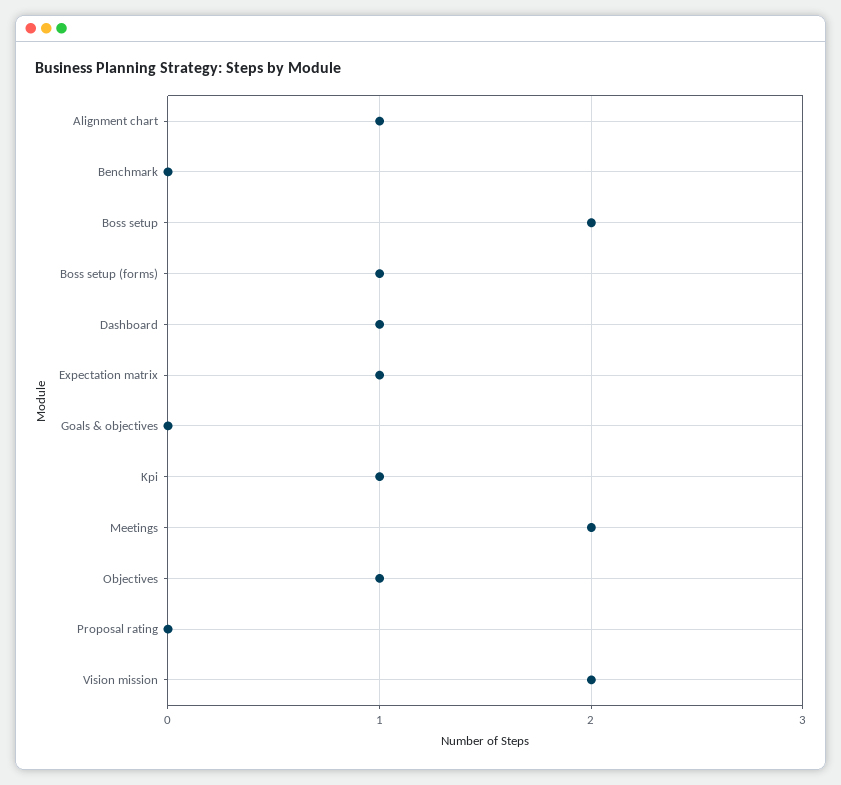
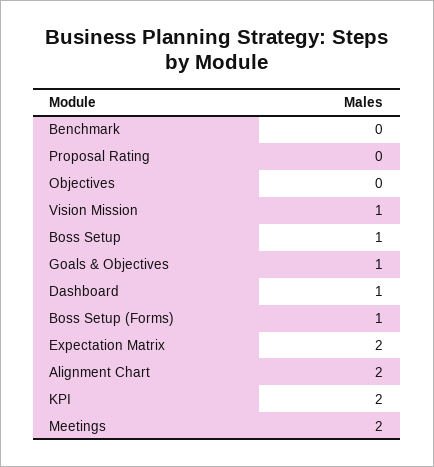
  {
-   "Alignment chart": 1,
+   "Alignment chart": 2,
    "Benchmark": 0,
-   "Boss setup": 2,
+   "Boss setup": 1,
    "Boss setup (forms)": 1,
    "Dashboard": 1,
-   "Expectation matrix": 1,
+   "Expectation matrix": 2,
-   "Goals & objectives": 0,
+   "Goals & objectives": 1,
-   "Kpi": 1,
+   "Kpi": 2,
    "Meetings": 2,
-   "Objectives": 1,
+   "Objectives": 0,
    "Proposal rating": 0,
-   "Vision mission": 2
+   "Vision mission": 1
  }

